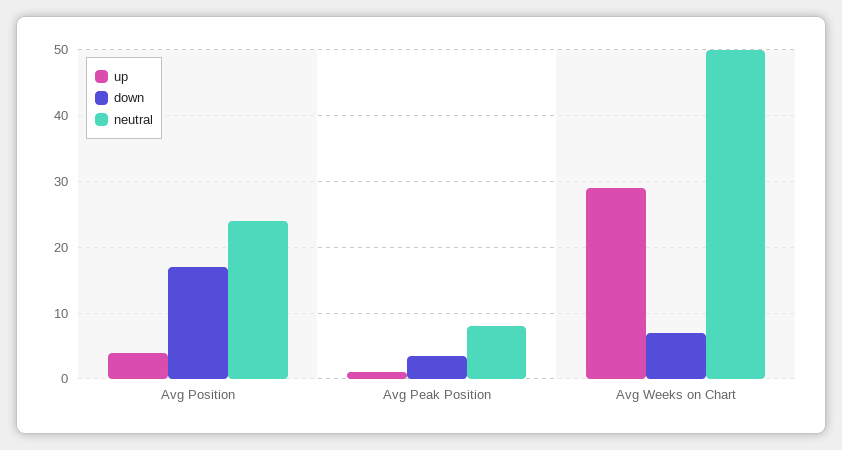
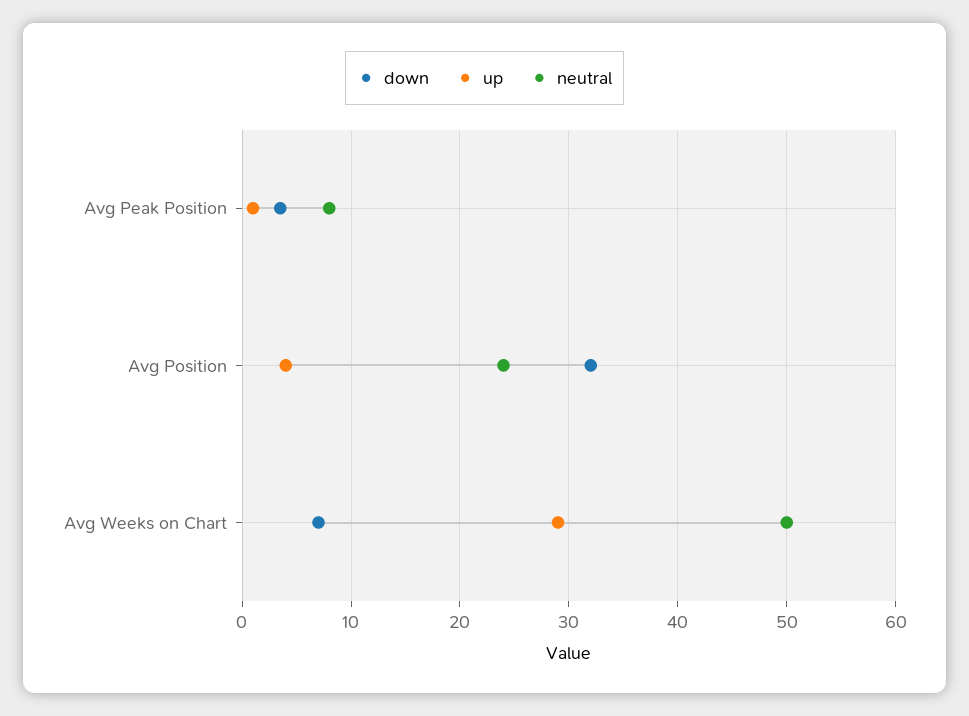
  {
    "up": {
      "Avg Position": 4,
      "Avg Peak Position": 1,
      "Avg Weeks on Chart": 29
    },
    "down": {
-     "Avg Position": 17,
+     "Avg Position": 32,
      "Avg Peak Position": 4,
      "Avg Weeks on Chart": 7
    },
    "neutral": {
      "Avg Position": 24,
      "Avg Peak Position": 8,
      "Avg Weeks on Chart": 50
    }
  }

